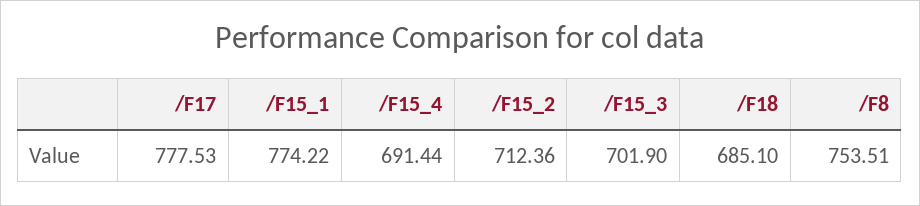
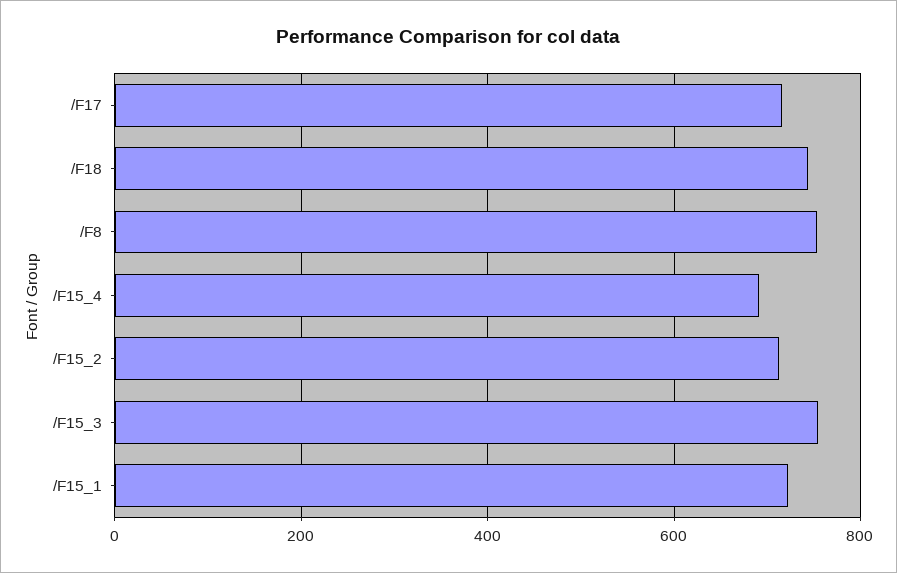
  {
-   "/F17": 777.53,
+   "/F17": 720,
-   "/F15_1": 774.22,
+   "/F15_1": 720,
    "/F15_4": 691.44,
    "/F15_2": 712.36,
-   "/F15_3": 701.9,
+   "/F15_3": 760,
-   "/F18": 685.1,
+   "/F18": 740,
    "/F8": 753.51
  }

